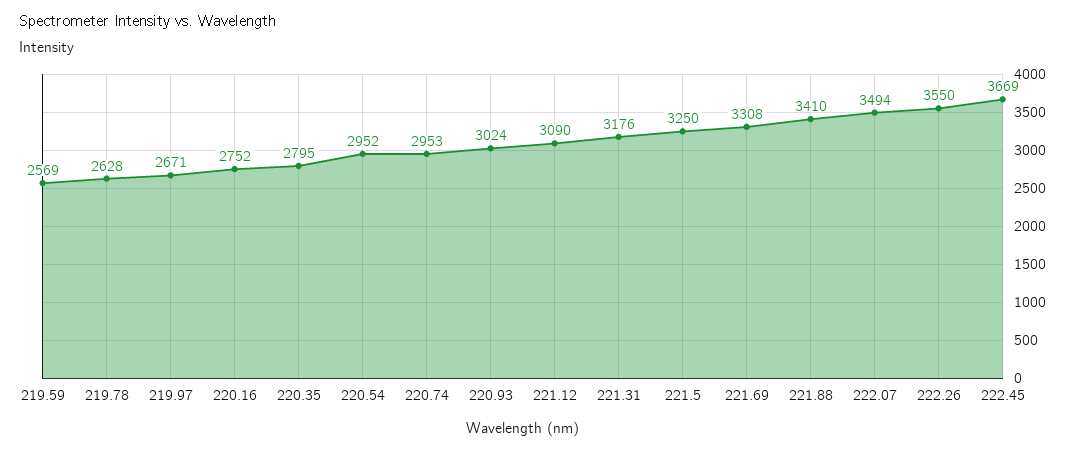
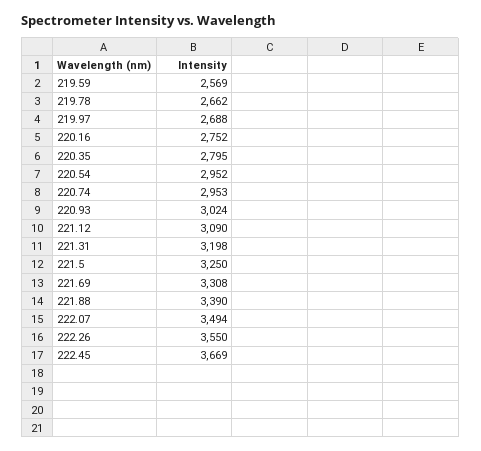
  {
    "219.59": 2569,
-   "219.78": 2628,
+   "219.78": 2662,
-   "219.97": 2671,
+   "219.97": 2688,
    "220.16": 2752,
    "220.35": 2795,
    "220.54": 2952,
    "220.74": 2953,
    "220.93": 3024,
    "221.12": 3090,
-   "221.31": 3176,
+   "221.31": 3198,
    "221.5": 3250,
    "221.69": 3308,
-   "221.88": 3410,
+   "221.88": 3390,
    "222.07": 3494,
    "222.26": 3550,
    "222.45": 3669
  }

